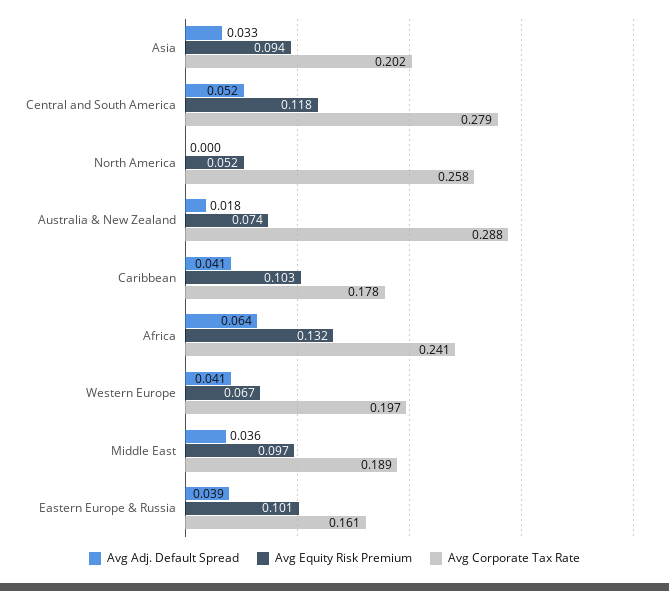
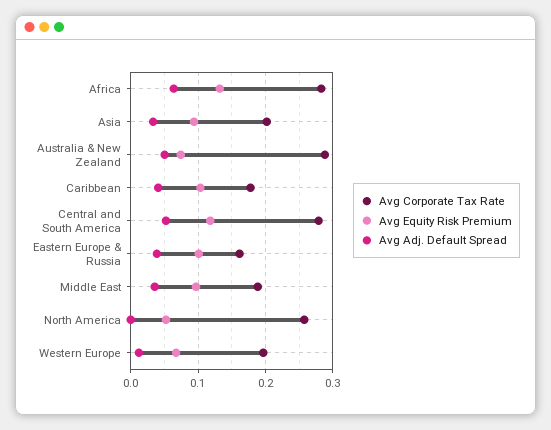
  {
    "Avg Adj. Default Spread": {
      "Asia": 0.033,
      "Central and South America": 0.052,
      "North America": 0,
-     "Australia & New Zealand": 0.018,
+     "Australia & New Zealand": 0.05,
      "Caribbean": 0.041,
      "Africa": 0.064,
-     "Western Europe": 0.041,
+     "Western Europe": 0.01,
      "Middle East": 0.036,
      "Eastern Europe & Russia": 0.039
    },
    "Avg Equity Risk Premium": {
      "Asia": 0.094,
      "Central and South America": 0.118,
      "North America": 0.052,
      "Australia & New Zealand": 0.074,
      "Caribbean": 0.103,
      "Africa": 0.132,
      "Western Europe": 0.067,
      "Middle East": 0.097,
      "Eastern Europe & Russia": 0.101
    },
    "Avg Corporate Tax Rate": {
      "Asia": 0.202,
      "Central and South America": 0.279,
      "North America": 0.258,
      "Australia & New Zealand": 0.288,
      "Caribbean": 0.178,
-     "Africa": 0.241,
+     "Africa": 0.28,
      "Western Europe": 0.197,
      "Middle East": 0.189,
      "Eastern Europe & Russia": 0.161
    }
  }

